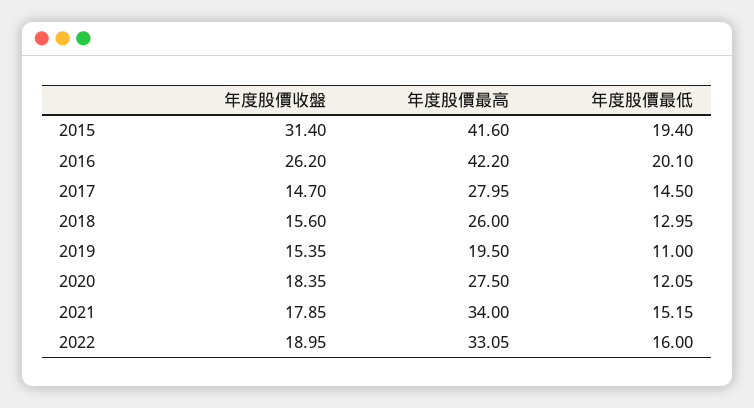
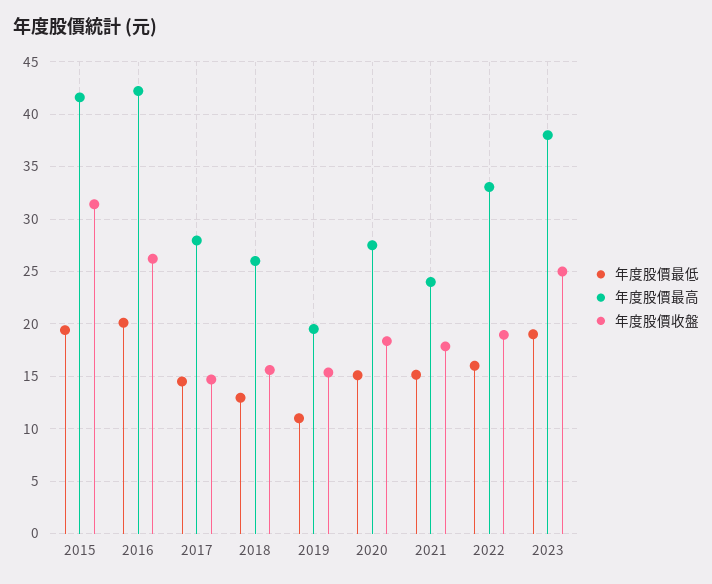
  {
    "年度股價收盤": {
      "2015": 31.4,
      "2016": 26.2,
      "2017": 14.7,
      "2018": 15.6,
      "2019": 15.35,
      "2020": 18.35,
      "2021": 17.85,
-     "2022": 18.95
+     "2022": 18.95,
+     "2023": 25
    },
    "年度股價最高": {
      "2015": 41.6,
      "2016": 42.2,
      "2017": 27.95,
      "2018": 26,
      "2019": 19.5,
      "2020": 27.5,
-     "2021": 34,
+     "2021": 24,
-     "2022": 33.05
+     "2022": 33.05,
+     "2023": 38
    },
    "年度股價最低": {
      "2015": 19.4,
      "2016": 20.1,
      "2017": 14.5,
      "2018": 12.95,
      "2019": 11,
-     "2020": 12.05,
+     "2020": 15,
      "2021": 15.15,
-     "2022": 16
+     "2022": 16,
+     "2023": 19
    }
  }

